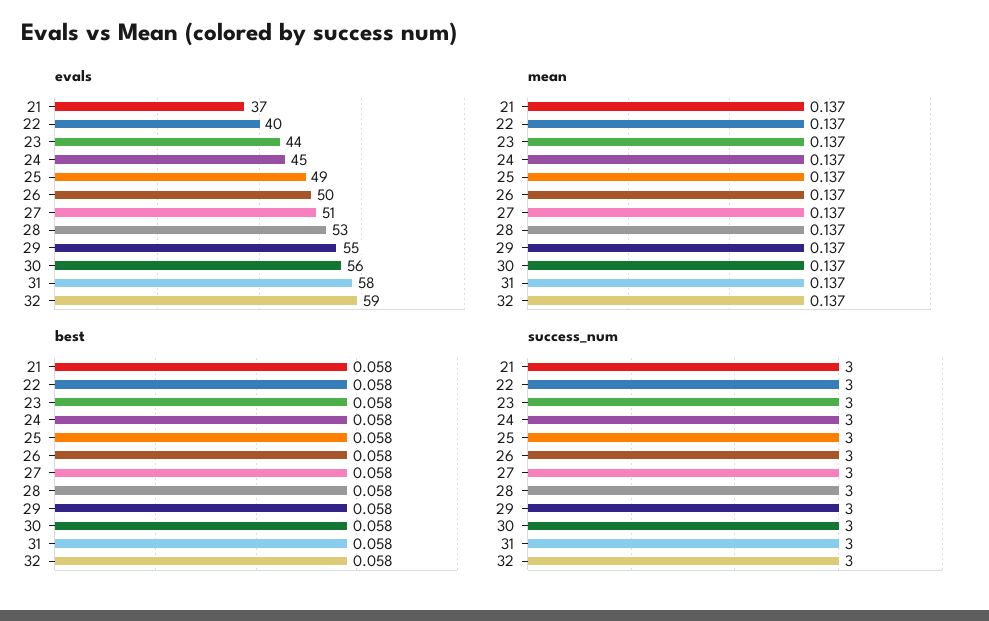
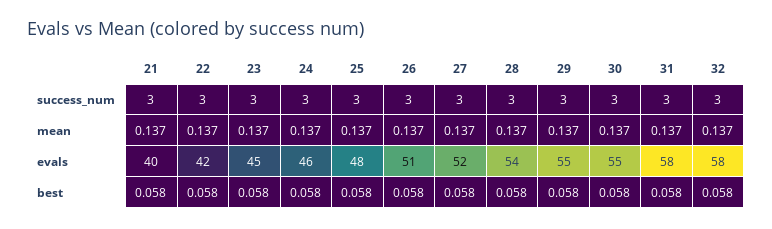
  {
    "evals": {
-     "21": 37,
+     "21": 40,
-     "22": 40,
+     "22": 42,
-     "23": 44,
+     "23": 45,
-     "24": 45,
+     "24": 46,
-     "25": 49,
+     "25": 48,
-     "26": 50,
+     "26": 51,
-     "27": 51,
+     "27": 52,
-     "28": 53,
+     "28": 54,
      "29": 55,
-     "30": 56,
+     "30": 55,
      "31": 58,
-     "32": 59
+     "32": 58
    },
    "mean": {
      "21": 0.137,
      "22": 0.137,
      "23": 0.137,
      "24": 0.137,
      "25": 0.137,
      "26": 0.137,
      "27": 0.137,
      "28": 0.137,
      "29": 0.137,
      "30": 0.137,
      "31": 0.137,
      "32": 0.137
    },
    "best": {
      "21": 0.058,
      "22": 0.058,
      "23": 0.058,
      "24": 0.058,
      "25": 0.058,
      "26": 0.058,
      "27": 0.058,
      "28": 0.058,
      "29": 0.058,
      "30": 0.058,
      "31": 0.058,
      "32": 0.058
    },
    "success_num": {
      "21": 3,
      "22": 3,
      "23": 3,
      "24": 3,
      "25": 3,
      "26": 3,
      "27": 3,
      "28": 3,
      "29": 3,
      "30": 3,
      "31": 3,
      "32": 3
    }
  }

